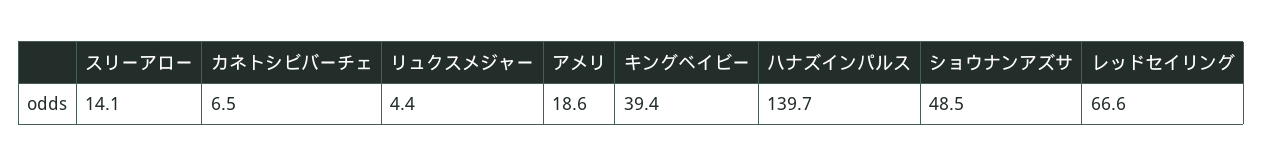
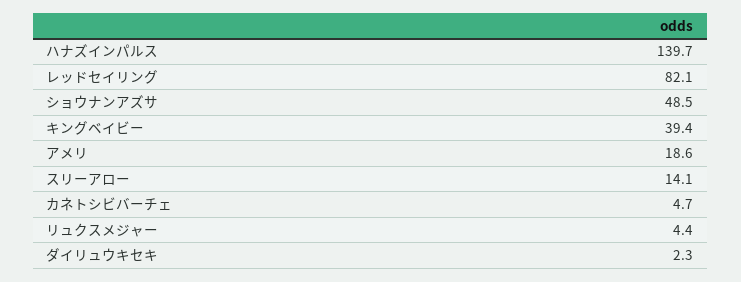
  {
    "スリーアロー": 14.1,
-   "カネトシビバーチェ": 6.5,
+   "カネトシビバーチェ": 4.7,
    "リュクスメジャー": 4.4,
    "アメリ": 18.6,
    "キングベイビー": 39.4,
    "ハナズインパルス": 139.7,
    "ショウナンアズサ": 48.5,
-   "レッドセイリング": 66.6
+   "レッドセイリング": 82.1,
+   "ダイリュウキセキ": 2.3
  }

